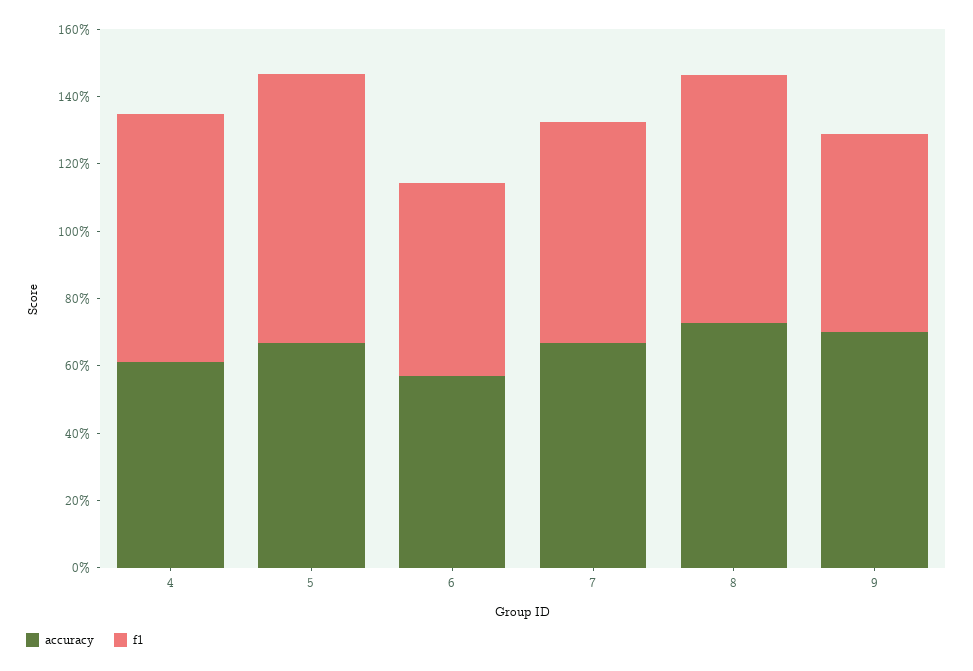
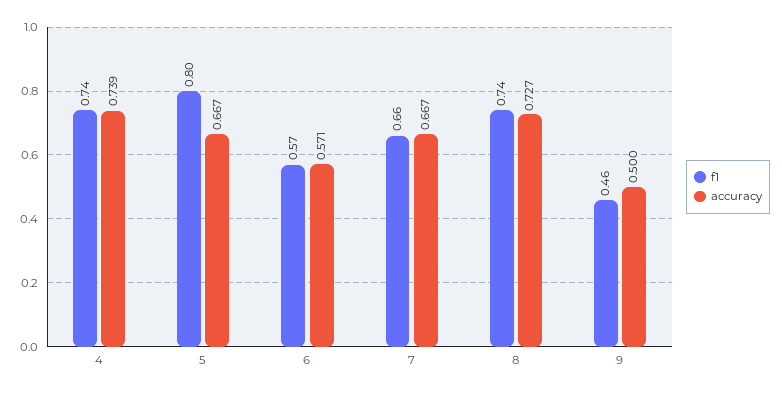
  {
    "accuracy": {
-     "4": 0.6,
+     "4": 0.739,
      "5": 0.667,
      "6": 0.571,
      "7": 0.667,
      "8": 0.727,
-     "9": 0.7
+     "9": 0.5
    },
    "f1": {
      "4": 0.74,
      "5": 0.8,
      "6": 0.57,
      "7": 0.66,
      "8": 0.74,
-     "9": 0.6
+     "9": 0.46
    }
  }

